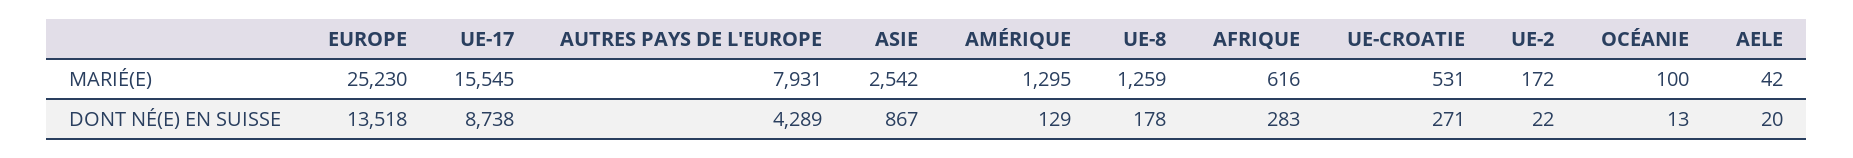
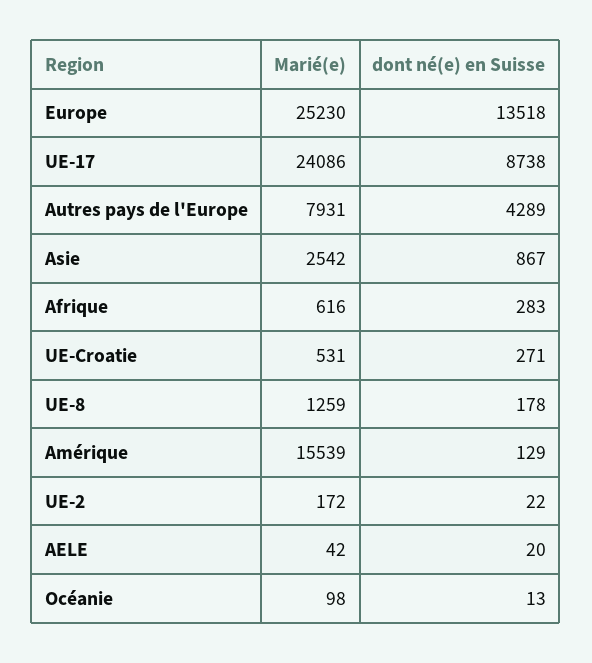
  {
    "EUROPE": {
      "MARIÉ(E)": 25230,
      "DONT NÉ(E) EN SUISSE": 13518
    },
    "UE-17": {
-     "MARIÉ(E)": 15545,
+     "MARIÉ(E)": 24086,
      "DONT NÉ(E) EN SUISSE": 8738
    },
    "AUTRES PAYS DE L'EUROPE": {
      "MARIÉ(E)": 7931,
      "DONT NÉ(E) EN SUISSE": 4289
    },
    "ASIE": {
      "MARIÉ(E)": 2542,
      "DONT NÉ(E) EN SUISSE": 867
    },
    "AMÉRIQUE": {
-     "MARIÉ(E)": 1295,
+     "MARIÉ(E)": 15539,
      "DONT NÉ(E) EN SUISSE": 129
    },
    "UE-8": {
      "MARIÉ(E)": 1259,
      "DONT NÉ(E) EN SUISSE": 178
    },
    "AFRIQUE": {
      "MARIÉ(E)": 616,
      "DONT NÉ(E) EN SUISSE": 283
    },
    "UE-CROATIE": {
      "MARIÉ(E)": 531,
      "DONT NÉ(E) EN SUISSE": 271
    },
    "UE-2": {
      "MARIÉ(E)": 172,
      "DONT NÉ(E) EN SUISSE": 22
    },
    "OCÉANIE": {
-     "MARIÉ(E)": 100,
+     "MARIÉ(E)": 98,
      "DONT NÉ(E) EN SUISSE": 13
    },
    "AELE": {
      "MARIÉ(E)": 42,
      "DONT NÉ(E) EN SUISSE": 20
    }
  }

